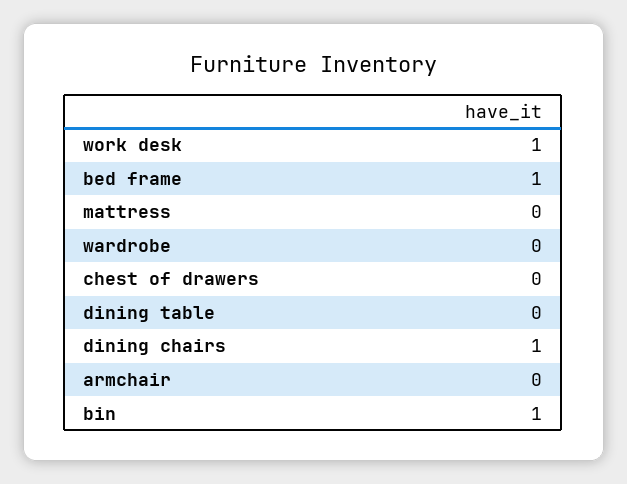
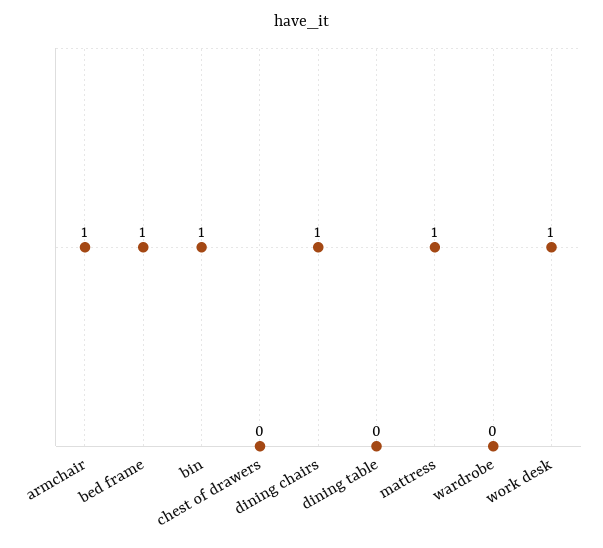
  {
    "work desk": 1,
    "bed frame": 1,
-   "mattress": 0,
+   "mattress": 1,
    "wardrobe": 0,
    "chest of drawers": 0,
    "dining table": 0,
    "dining chairs": 1,
-   "armchair": 0,
+   "armchair": 1,
    "bin": 1
  }

